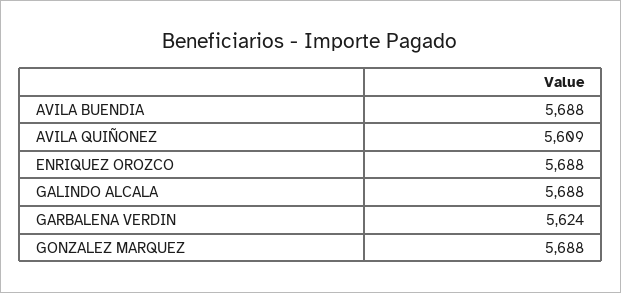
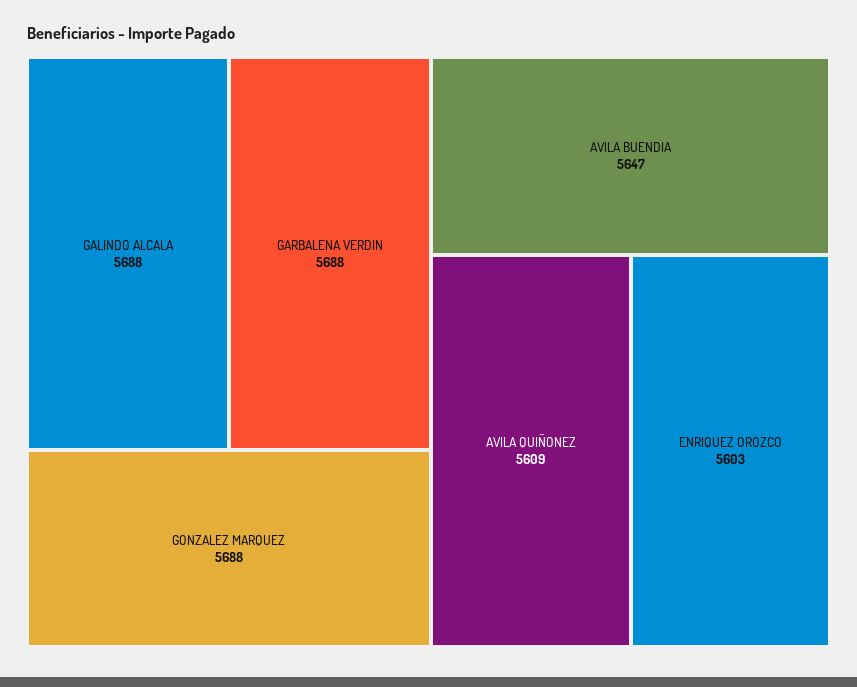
  {
-   "AVILA BUENDIA": 5688,
+   "AVILA BUENDIA": 5647,
    "AVILA QUIÑONEZ": 5609,
-   "ENRIQUEZ OROZCO": 5688,
+   "ENRIQUEZ OROZCO": 5603,
    "GALINDO ALCALA": 5688,
-   "GARBALENA VERDIN": 5624,
+   "GARBALENA VERDIN": 5688,
    "GONZALEZ MARQUEZ": 5688
  }

